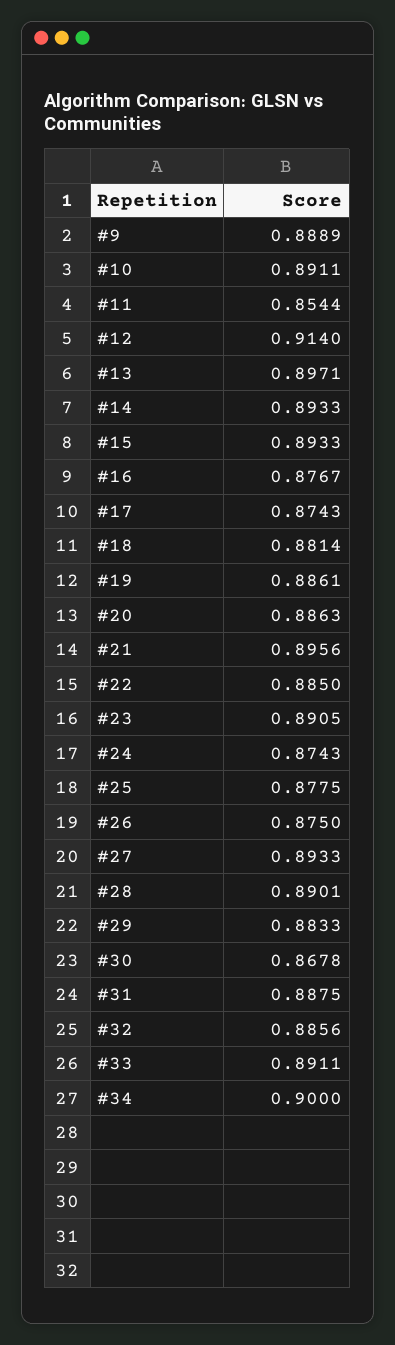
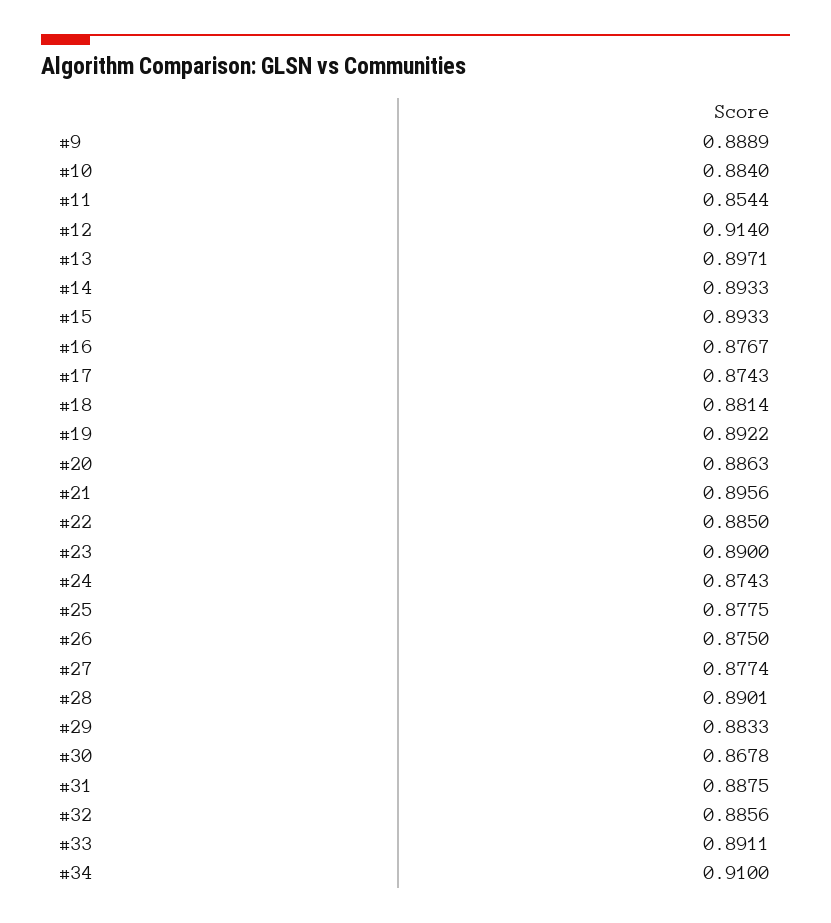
  {
    "#9": 0.8889,
-   "#10": 0.8911,
+   "#10": 0.884,
    "#11": 0.8544,
    "#12": 0.914,
    "#13": 0.8971,
    "#14": 0.8933,
    "#15": 0.8933,
    "#16": 0.8767,
    "#17": 0.8743,
    "#18": 0.8814,
-   "#19": 0.8861,
+   "#19": 0.8922,
    "#20": 0.8863,
    "#21": 0.8956,
    "#22": 0.885,
-   "#23": 0.8905,
+   "#23": 0.89,
    "#24": 0.8743,
    "#25": 0.8775,
    "#26": 0.875,
-   "#27": 0.8933,
+   "#27": 0.8774,
    "#28": 0.8901,
    "#29": 0.8833,
    "#30": 0.8678,
    "#31": 0.8875,
    "#32": 0.8856,
    "#33": 0.8911,
-   "#34": 0.9
+   "#34": 0.91
  }

